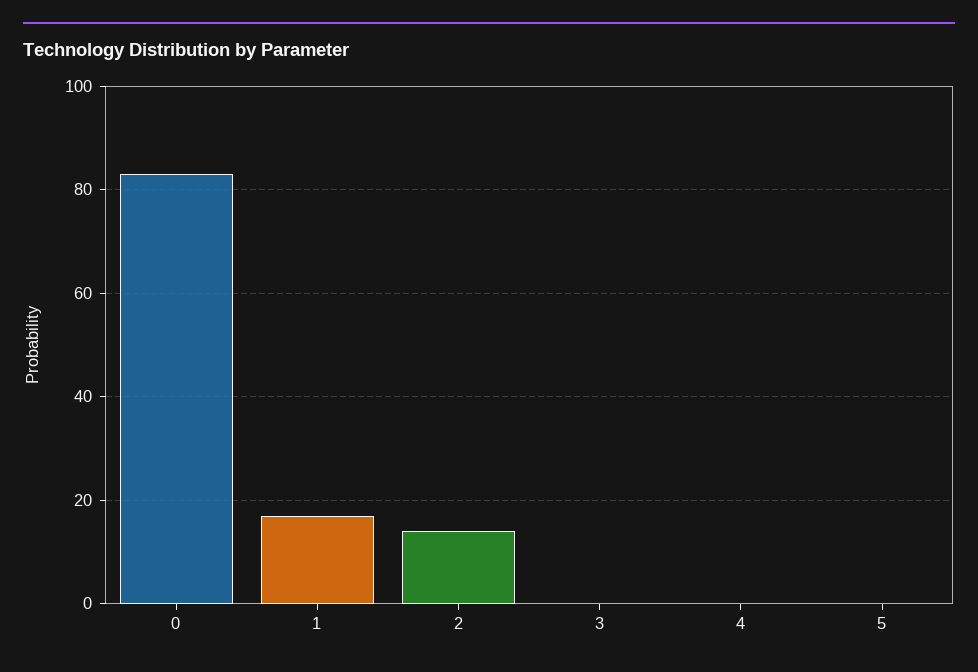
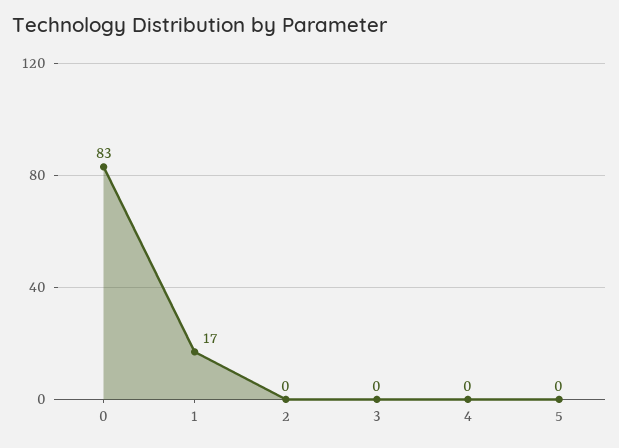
  {
    "0": 83,
    "1": 17,
-   "2": 15,
+   "2": 0,
    "3": 0,
    "4": 0,
    "5": 0
  }

